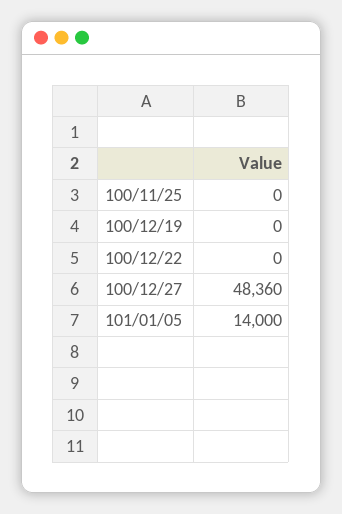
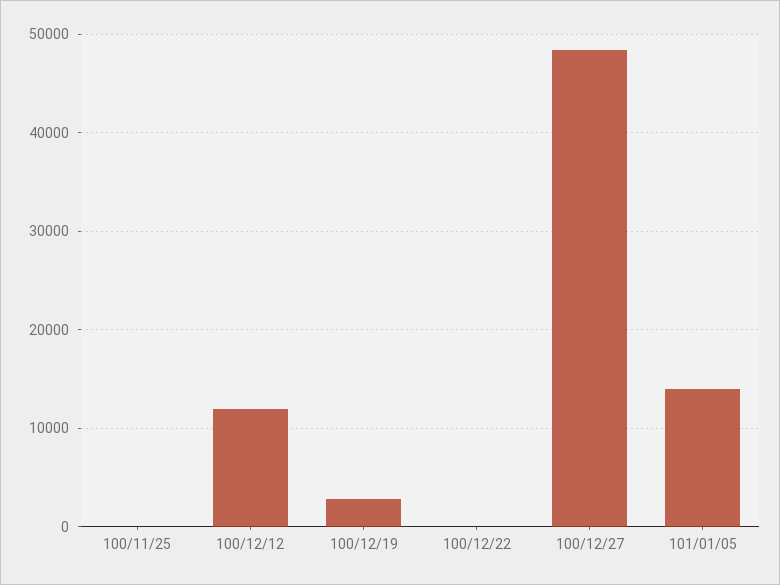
  {
    "100/11/25": 0,
-   "100/12/19": 0,
+   "100/12/19": 3000,
    "100/12/22": 0,
    "100/12/27": 48360,
-   "101/01/05": 14000
+   "101/01/05": 14000,
+   "100/12/12": 12000
  }

